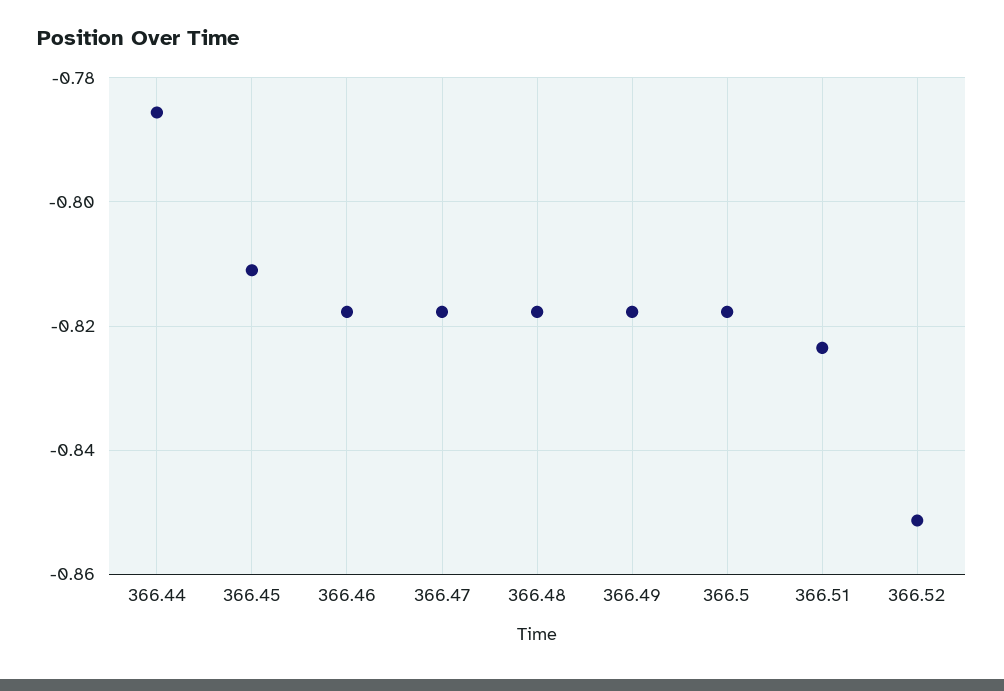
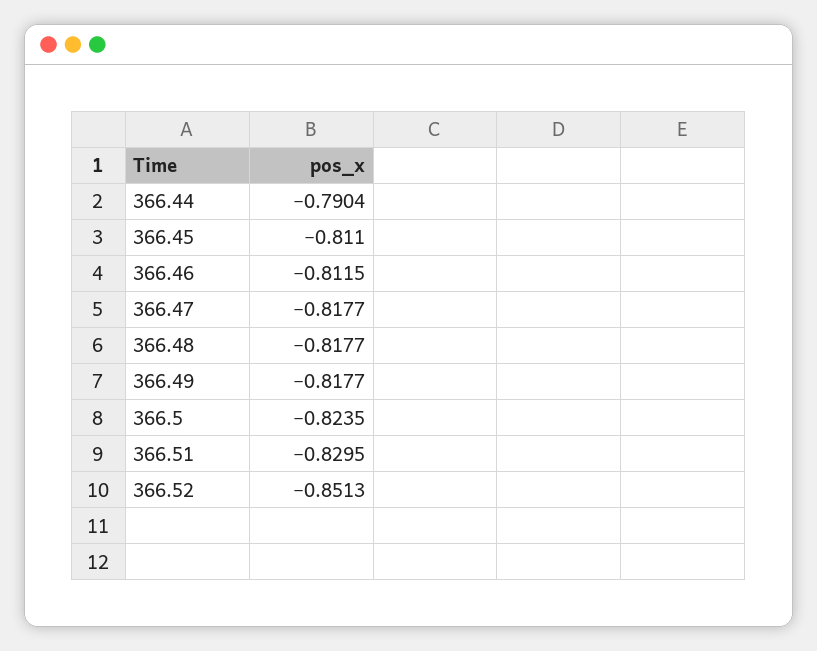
  {
-   "366.44": -0.786,
+   "366.44": -0.7904,
    "366.45": -0.811,
-   "366.46": -0.818,
+   "366.46": -0.8115,
    "366.47": -0.8177,
    "366.48": -0.8177,
    "366.49": -0.8177,
-   "366.5": -0.818,
+   "366.5": -0.8235,
-   "366.51": -0.824,
+   "366.51": -0.8295,
    "366.52": -0.8513
  }

